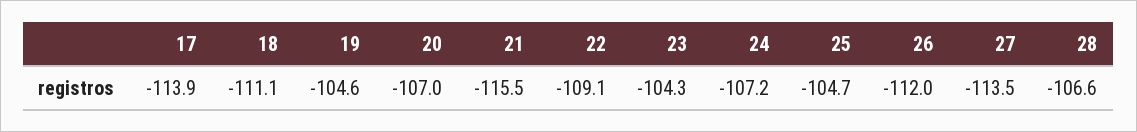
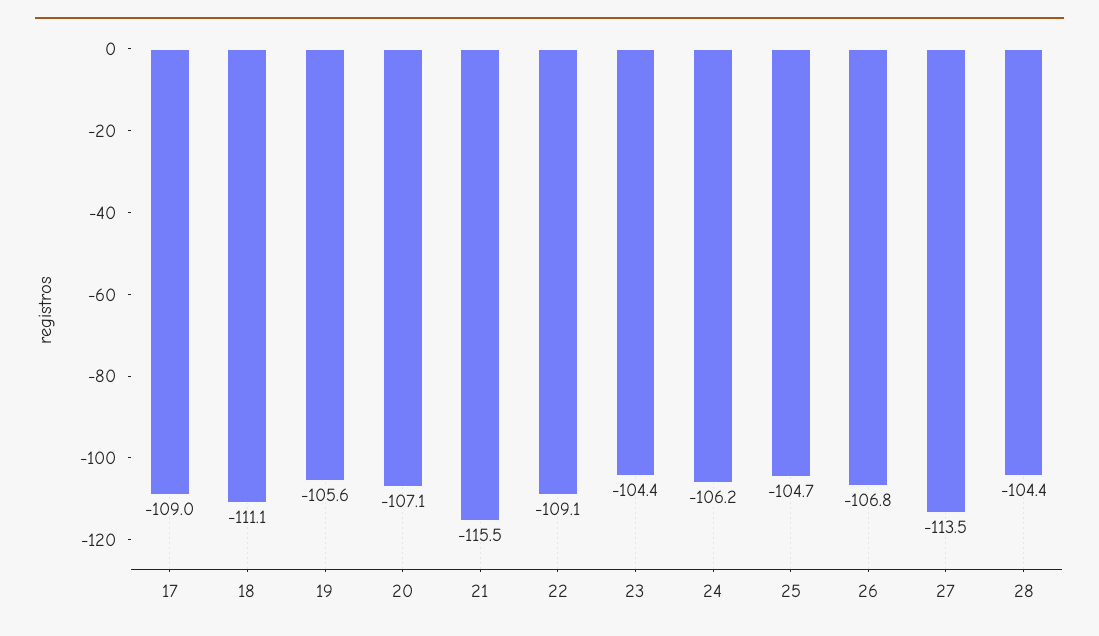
  {
-   "17": -113.9,
+   "17": -109,
    "18": -111.1,
-   "19": -104.6,
+   "19": -105.6,
-   "20": -107,
+   "20": -107.1,
    "21": -115.5,
    "22": -109.1,
-   "23": -104.3,
+   "23": -104.4,
-   "24": -107.2,
+   "24": -106.2,
    "25": -104.7,
-   "26": -112,
+   "26": -106.8,
    "27": -113.5,
-   "28": -106.6
+   "28": -104.4
  }

